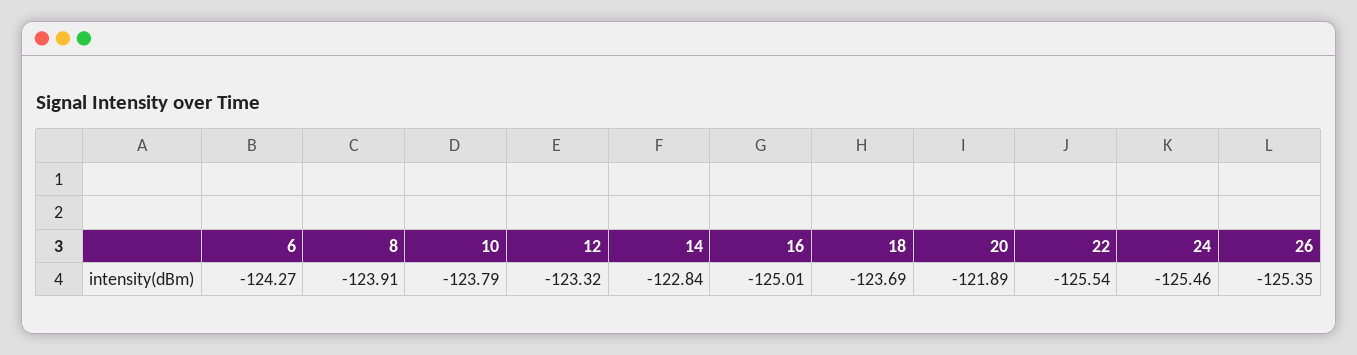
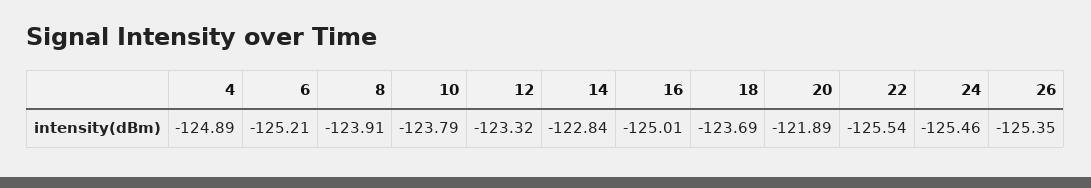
  {
-   "6": -124.27,
+   "6": -125.21,
    "8": -123.91,
    "10": -123.79,
    "12": -123.32,
    "14": -122.84,
    "16": -125.01,
    "18": -123.69,
    "20": -121.89,
    "22": -125.54,
    "24": -125.46,
-   "26": -125.35
+   "26": -125.35,
+   "4": -124.89
  }

